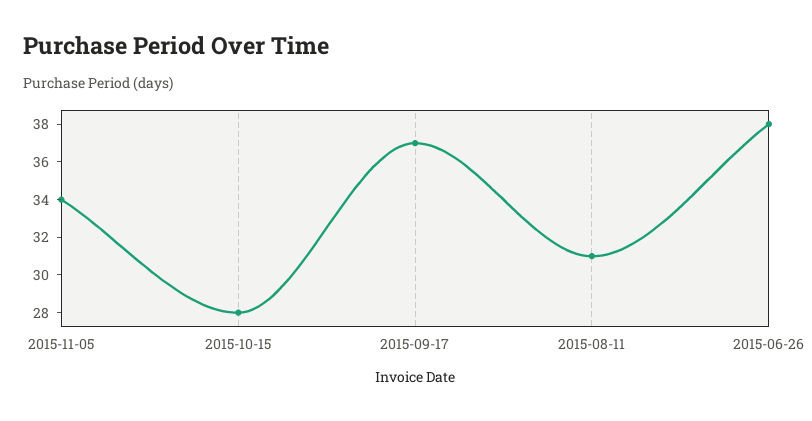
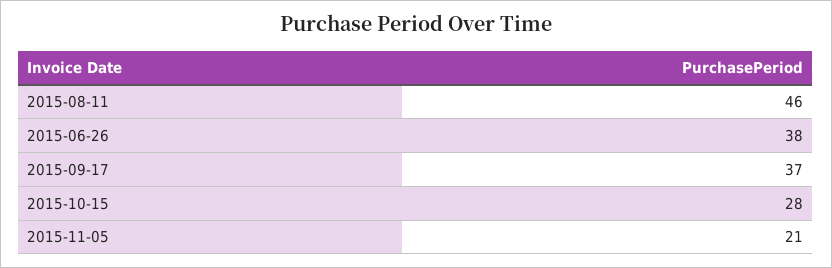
  {
-   "2015-11-05": 34,
+   "2015-11-05": 21,
    "2015-10-15": 28,
    "2015-09-17": 37,
-   "2015-08-11": 31,
+   "2015-08-11": 46,
    "2015-06-26": 38
  }

